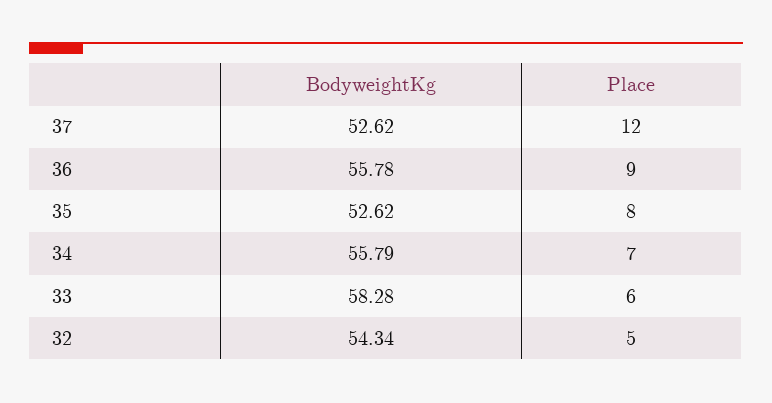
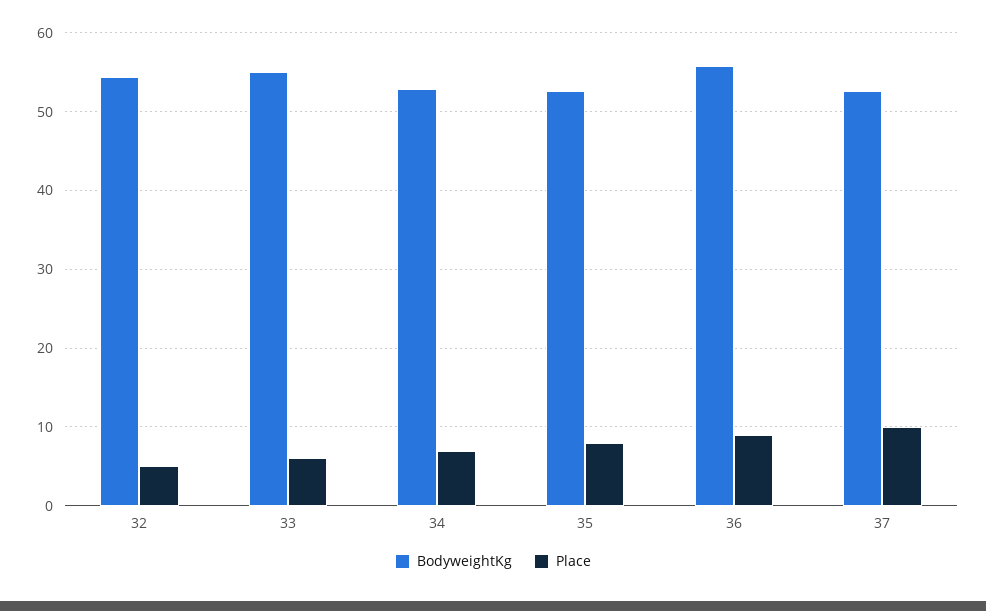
  {
    "BodyweightKg": {
      "37": 52.62,
      "36": 55.78,
      "35": 52.62,
-     "34": 55.79,
+     "34": 53,
-     "33": 58.28,
+     "33": 55,
      "32": 54.34
    },
    "Place": {
-     "37": 12,
+     "37": 10,
      "36": 9,
      "35": 8,
      "34": 7,
      "33": 6,
      "32": 5
    }
  }

